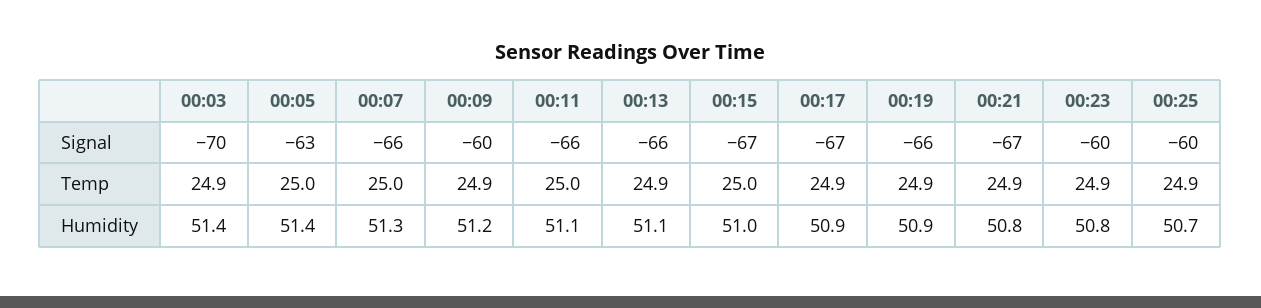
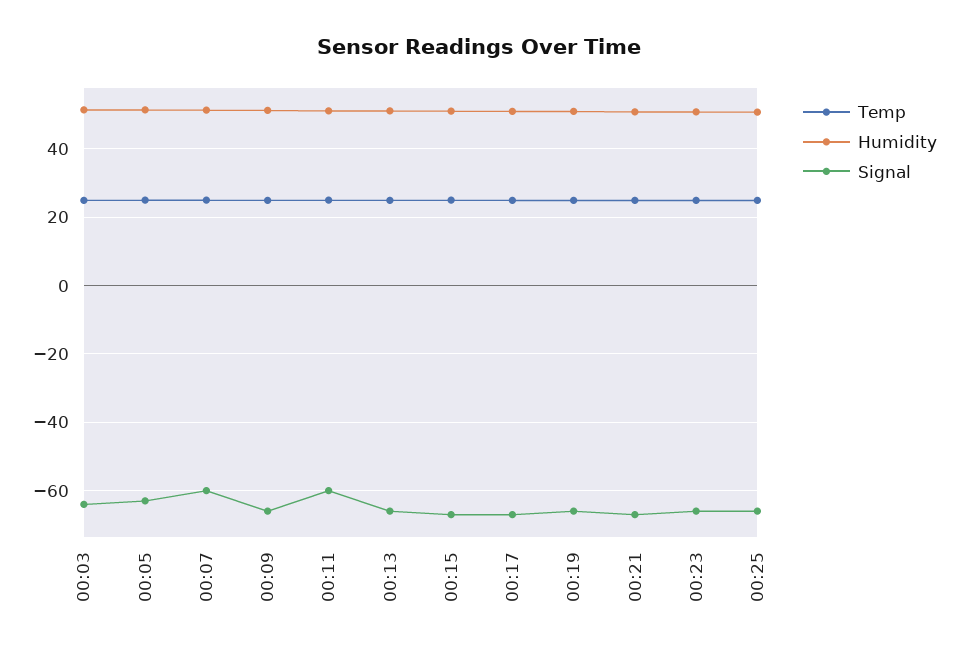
  {
    "Signal": {
-     "00:03": -70,
+     "00:03": -64,
      "00:05": -63,
-     "00:07": -66,
+     "00:07": -60,
-     "00:09": -60,
+     "00:09": -66,
-     "00:11": -66,
+     "00:11": -60,
      "00:13": -66,
      "00:15": -67,
      "00:17": -67,
      "00:19": -66,
      "00:21": -67,
-     "00:23": -60,
+     "00:23": -66,
-     "00:25": -60
+     "00:25": -66
    },
    "Temp": {
      "00:03": 24.9,
      "00:05": 25,
      "00:07": 25,
      "00:09": 24.9,
      "00:11": 25,
      "00:13": 24.9,
      "00:15": 25,
      "00:17": 24.9,
      "00:19": 24.9,
      "00:21": 24.9,
      "00:23": 24.9,
      "00:25": 24.9
    },
    "Humidity": {
      "00:03": 51.4,
      "00:05": 51.4,
      "00:07": 51.3,
      "00:09": 51.2,
      "00:11": 51.1,
      "00:13": 51.1,
      "00:15": 51,
      "00:17": 50.9,
      "00:19": 50.9,
      "00:21": 50.8,
      "00:23": 50.8,
      "00:25": 50.7
    }
  }

